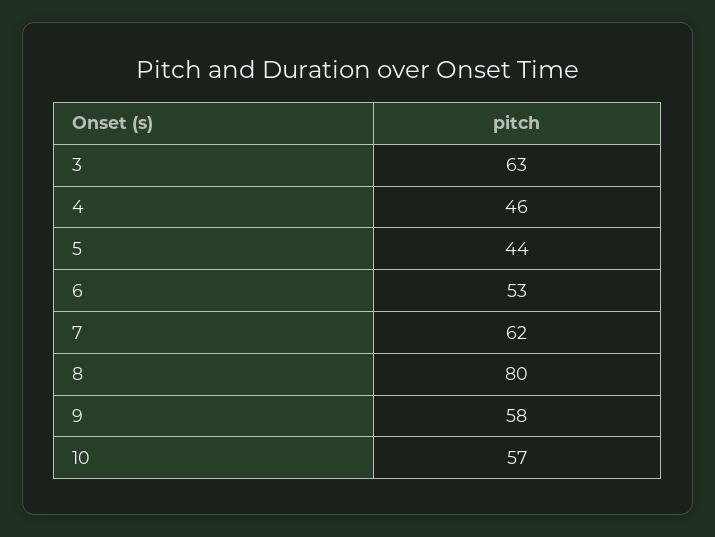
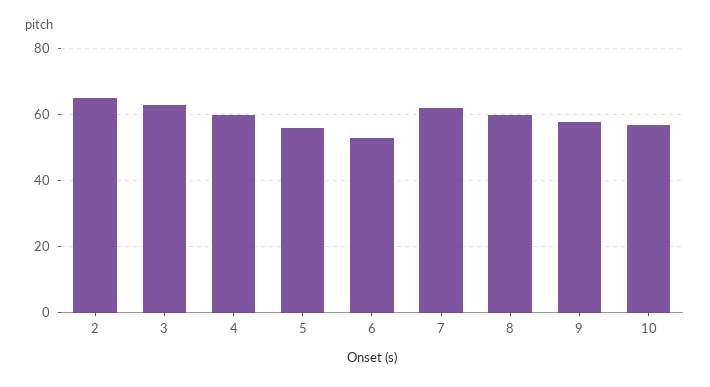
  {
    "3": 63,
-   "4": 46,
+   "4": 60,
-   "5": 44,
+   "5": 55,
    "6": 53,
    "7": 62,
-   "8": 80,
+   "8": 60,
    "9": 58,
-   "10": 57
+   "10": 57,
+   "2": 65
  }

